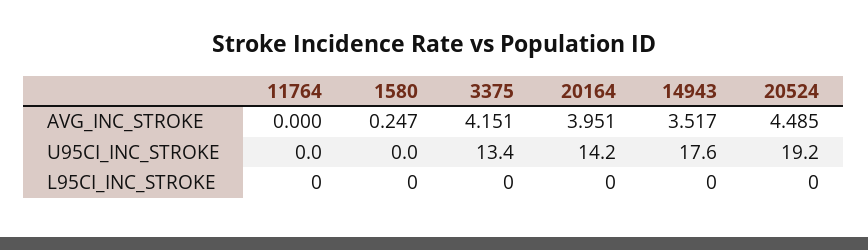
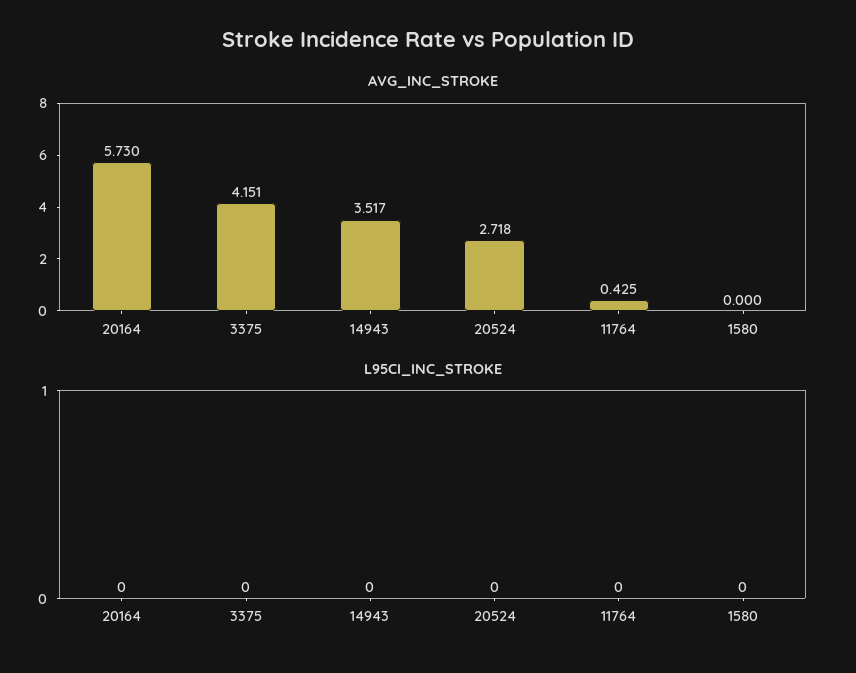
  {
    "AVG_INC_STROKE": {
-     "11764": 0,
+     "11764": 0.425,
-     "1580": 0.247,
+     "1580": 0,
      "3375": 4.151,
-     "20164": 3.951,
+     "20164": 5.73,
      "14943": 3.517,
-     "20524": 4.485
+     "20524": 2.718
    },
-   "U95CI_INC_STROKE": {
-     "11764": 0,
-     "1580": 0,
-     "3375": 13.4,
-     "20164": 14.2,
-     "14943": 17.6,
-     "20524": 19.2
-   },
    "L95CI_INC_STROKE": {
      "11764": 0,
      "1580": 0,
      "3375": 0,
      "20164": 0,
      "14943": 0,
      "20524": 0
    }
  }

